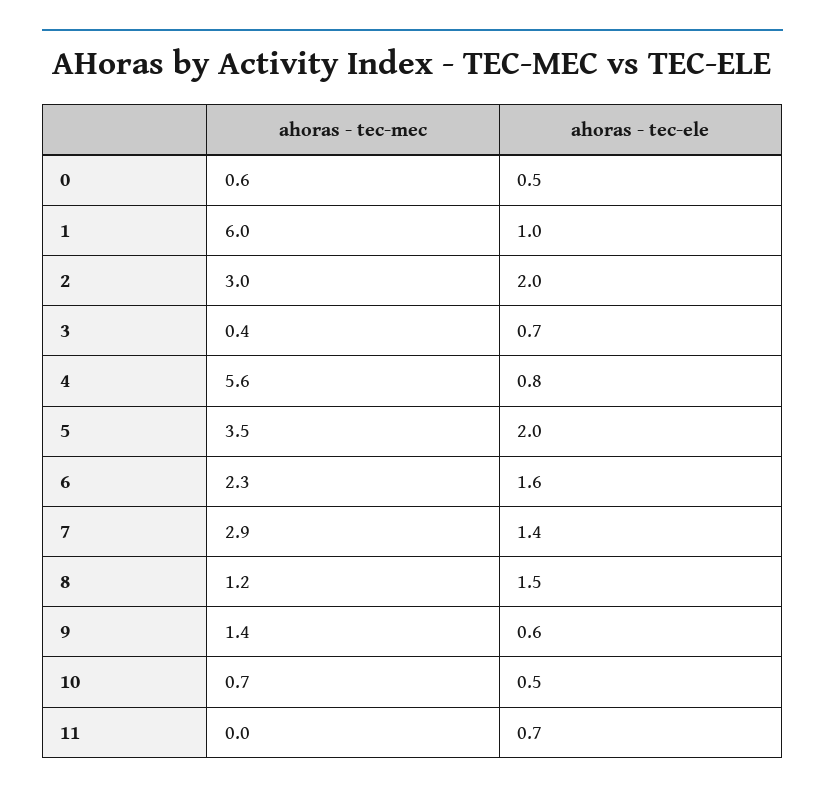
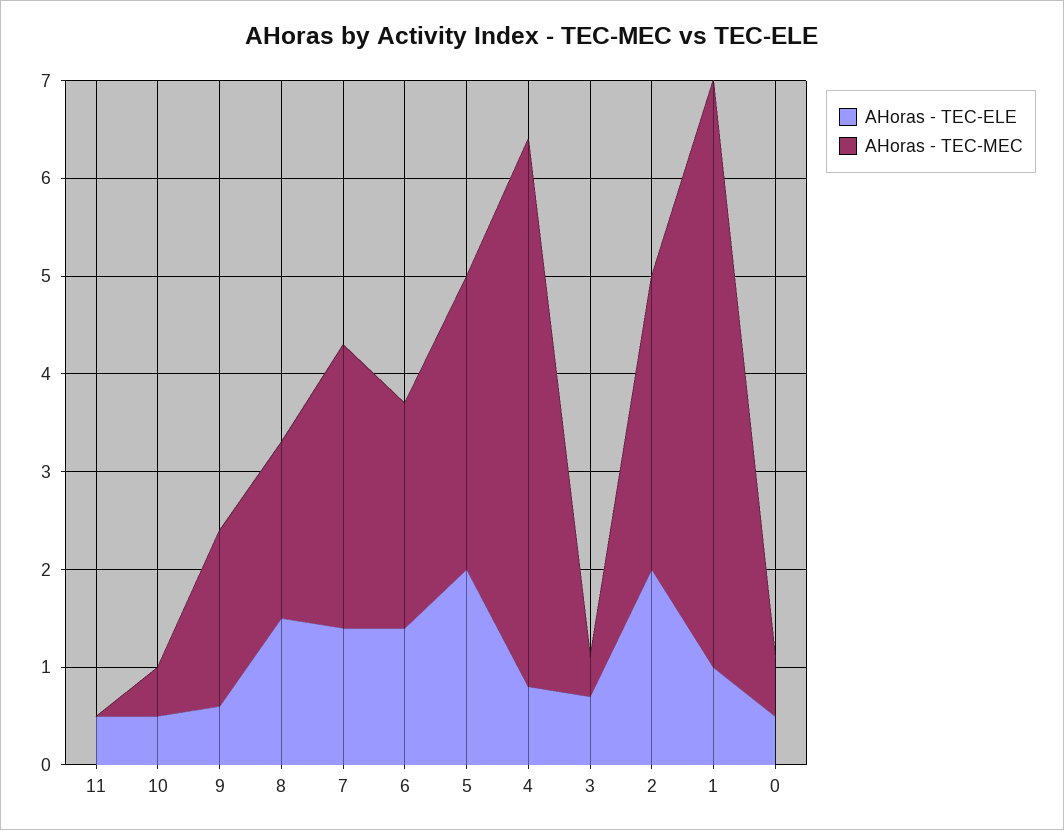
  {
    "ahoras - tec-mec": {
      "0": 0.6,
      "1": 6,
      "2": 3,
      "3": 0.4,
      "4": 5.6,
-     "5": 3.5,
+     "5": 3,
      "6": 2.3,
      "7": 2.9,
-     "8": 1.2,
+     "8": 1.8,
-     "9": 1.4,
+     "9": 1.8,
-     "10": 0.7,
+     "10": 0.5,
      "11": 0
    },
    "ahoras - tec-ele": {
      "0": 0.5,
      "1": 1,
      "2": 2,
      "3": 0.7,
      "4": 0.8,
      "5": 2,
-     "6": 1.6,
+     "6": 1.4,
      "7": 1.4,
      "8": 1.5,
      "9": 0.6,
      "10": 0.5,
-     "11": 0.7
+     "11": 0.5
    }
  }

